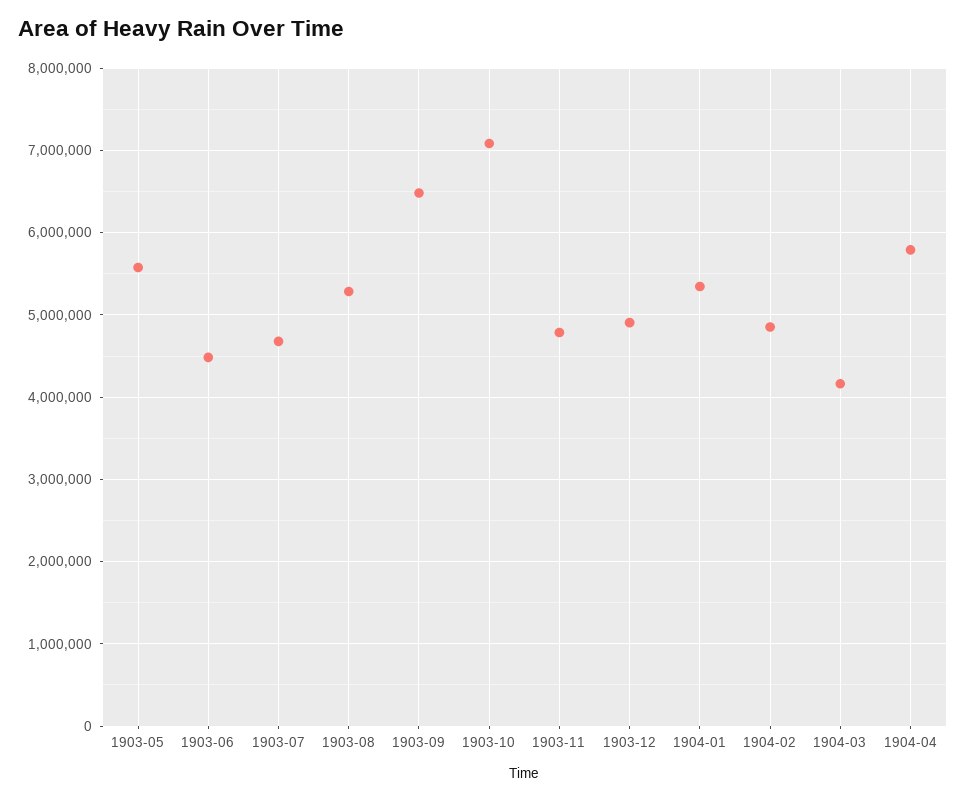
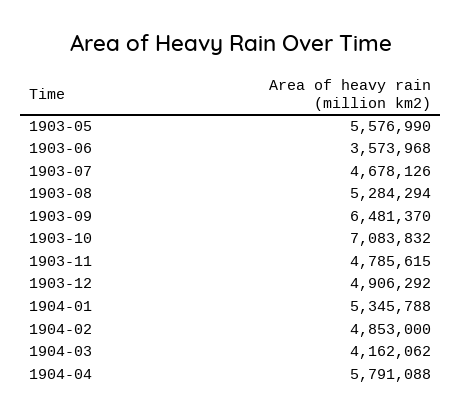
  {
    "1903-05": 5576990,
-   "1903-06": 4500000,
+   "1903-06": 3573968,
    "1903-07": 4678126,
    "1903-08": 5284294,
    "1903-09": 6481370,
    "1903-10": 7083832,
    "1903-11": 4785615,
    "1903-12": 4906292,
    "1904-01": 5345788,
    "1904-02": 4853000,
    "1904-03": 4162062,
    "1904-04": 5791088
  }

